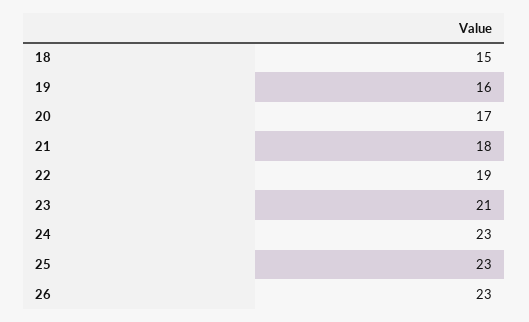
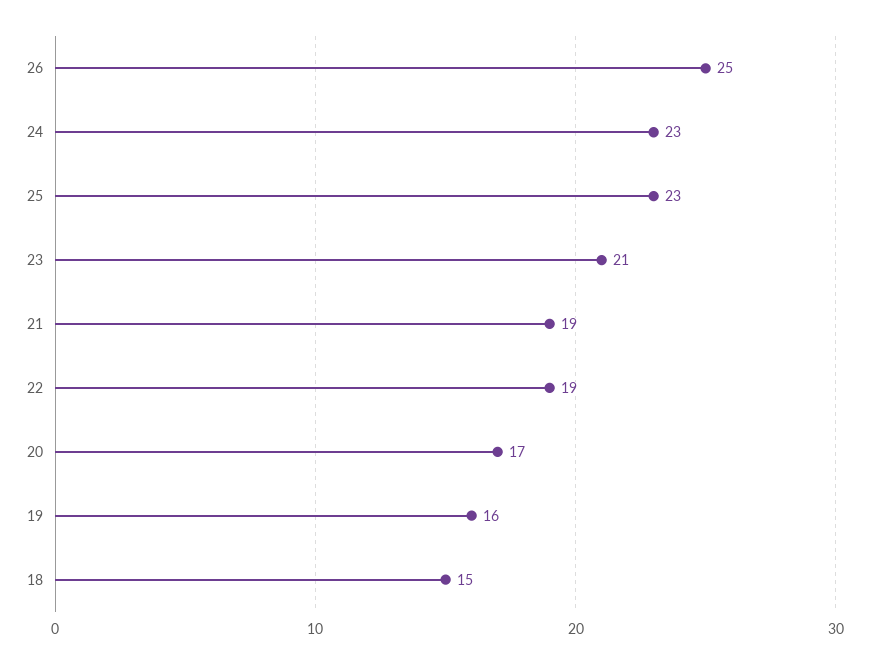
  {
    "18": 15,
    "19": 16,
    "20": 17,
-   "21": 18,
+   "21": 19,
    "22": 19,
    "23": 21,
    "24": 23,
    "25": 23,
-   "26": 23
+   "26": 25
  }

